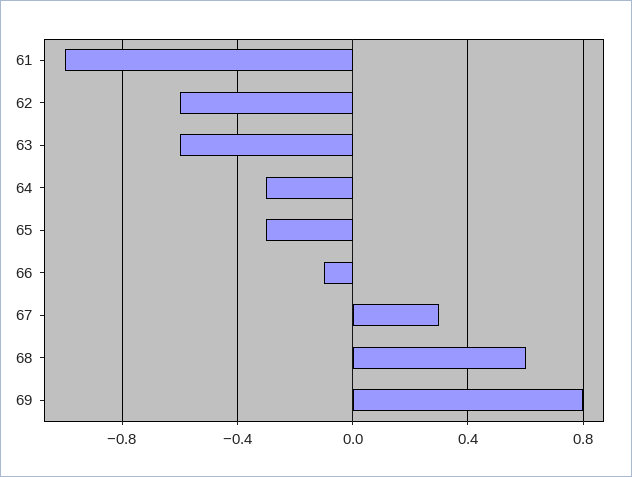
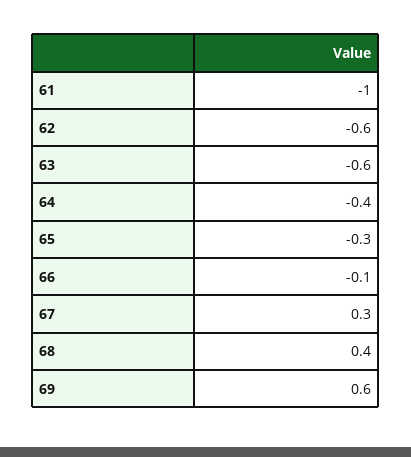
  {
    "61": -1,
    "62": -0.6,
    "63": -0.6,
-   "64": -0.3,
+   "64": -0.4,
    "65": -0.3,
    "66": -0.1,
    "67": 0.3,
-   "68": 0.6,
+   "68": 0.4,
-   "69": 0.8
+   "69": 0.6
  }

